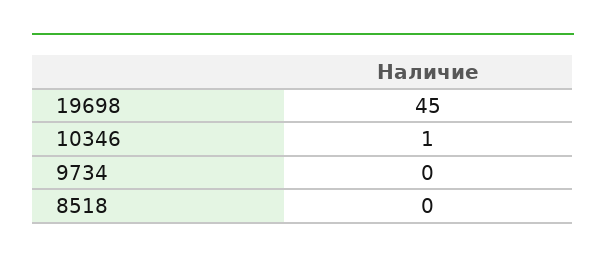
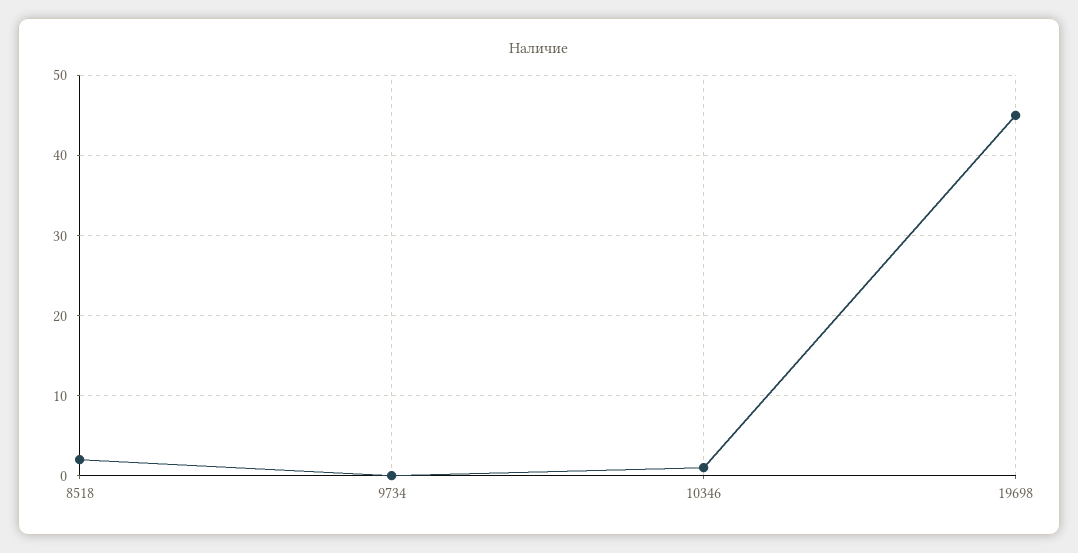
  {
    "19698": 45,
    "10346": 1,
    "9734": 0,
-   "8518": 0
+   "8518": 2
  }

